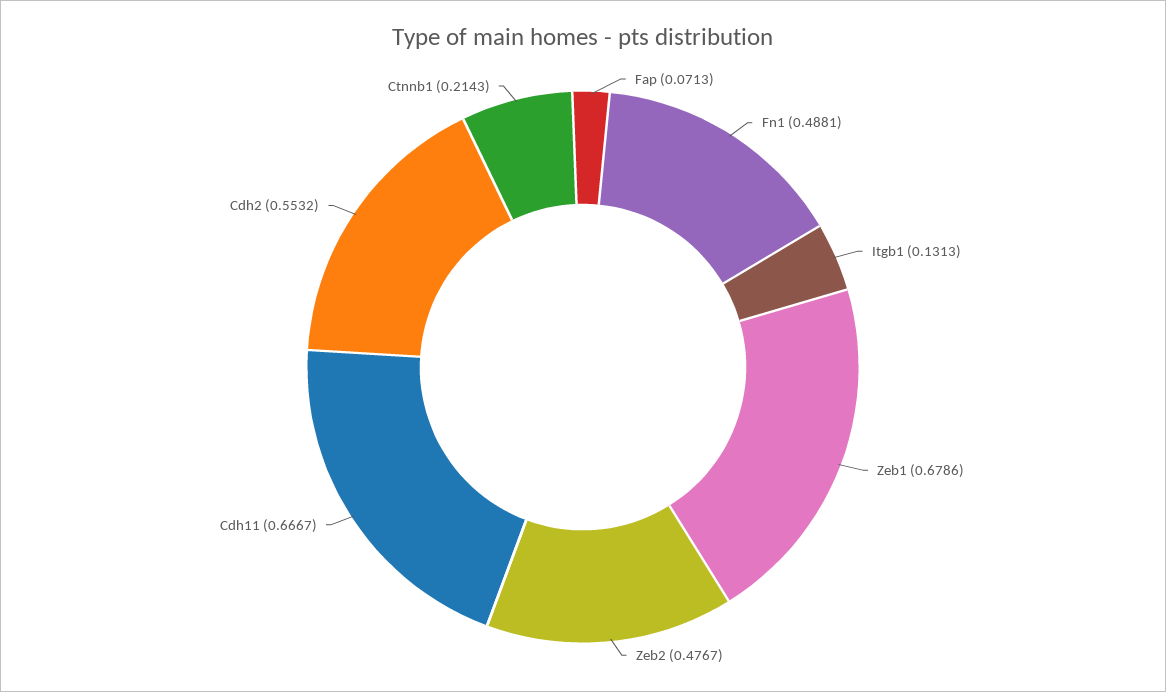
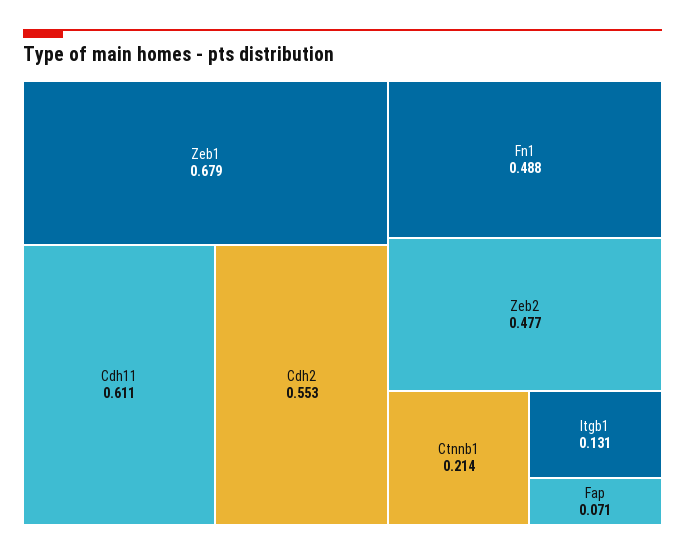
  {
    "Fap": 0.0713,
    "Fn1": 0.4881,
    "Itgb1": 0.1313,
    "Zeb1": 0.6786,
    "Zeb2": 0.4767,
-   "Cdh11": 0.6667,
+   "Cdh11": 0.611,
    "Cdh2": 0.5532,
    "Ctnnb1": 0.2143
  }

